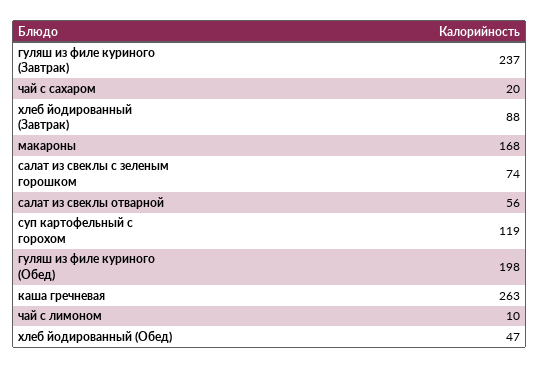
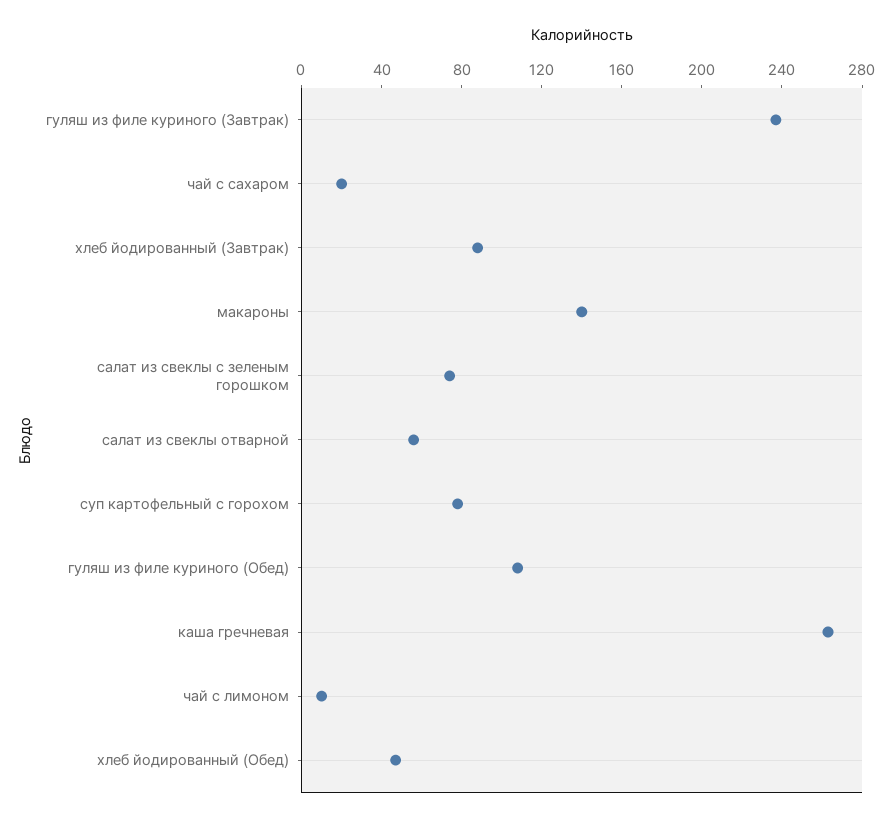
  {
    "гуляш из филе куриного (Завтрак)": 237,
    "чай с сахаром": 20,
    "хлеб йодированный (Завтрак)": 88,
-   "макароны": 168,
+   "макароны": 140,
    "салат из свеклы с зеленым горошком": 74,
    "салат из свеклы отварной": 56,
-   "суп картофельный с горохом": 119,
+   "суп картофельный с горохом": 80,
-   "гуляш из филе куриного (Обед)": 198,
+   "гуляш из филе куриного (Обед)": 110,
    "каша гречневая": 263,
    "чай с лимоном": 10,
    "хлеб йодированный (Обед)": 47
  }

